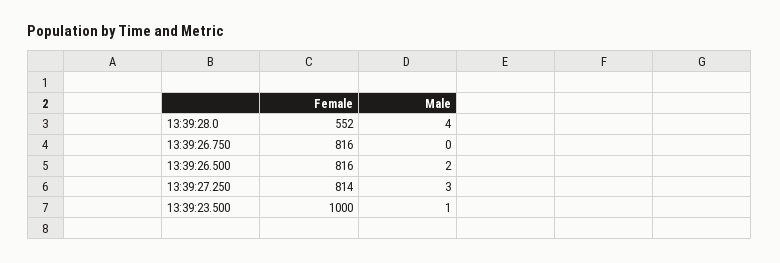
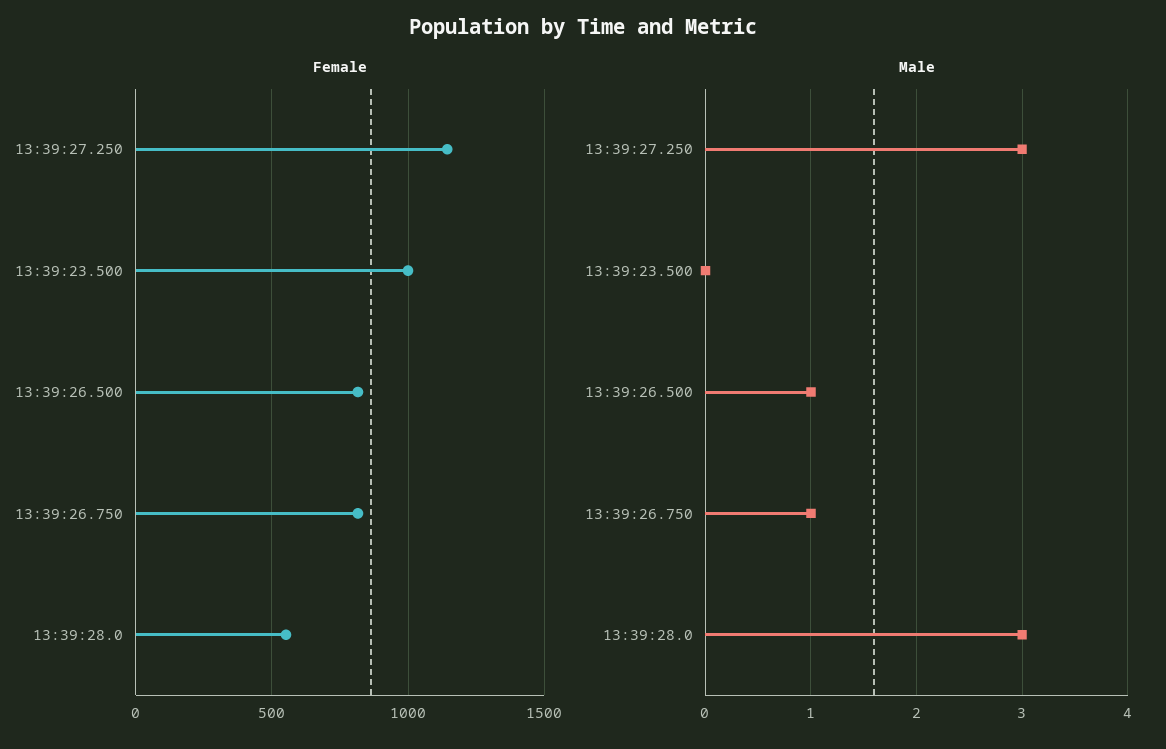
  {
    "Female": {
      "13:39:28.0": 552,
      "13:39:26.750": 816,
      "13:39:26.500": 816,
-     "13:39:27.250": 814,
+     "13:39:27.250": 1150,
      "13:39:23.500": 1000
    },
    "Male": {
-     "13:39:28.0": 4,
+     "13:39:28.0": 3,
-     "13:39:26.750": 0,
+     "13:39:26.750": 1,
-     "13:39:26.500": 2,
+     "13:39:26.500": 1,
      "13:39:27.250": 3,
-     "13:39:23.500": 1
+     "13:39:23.500": 0
    }
  }

